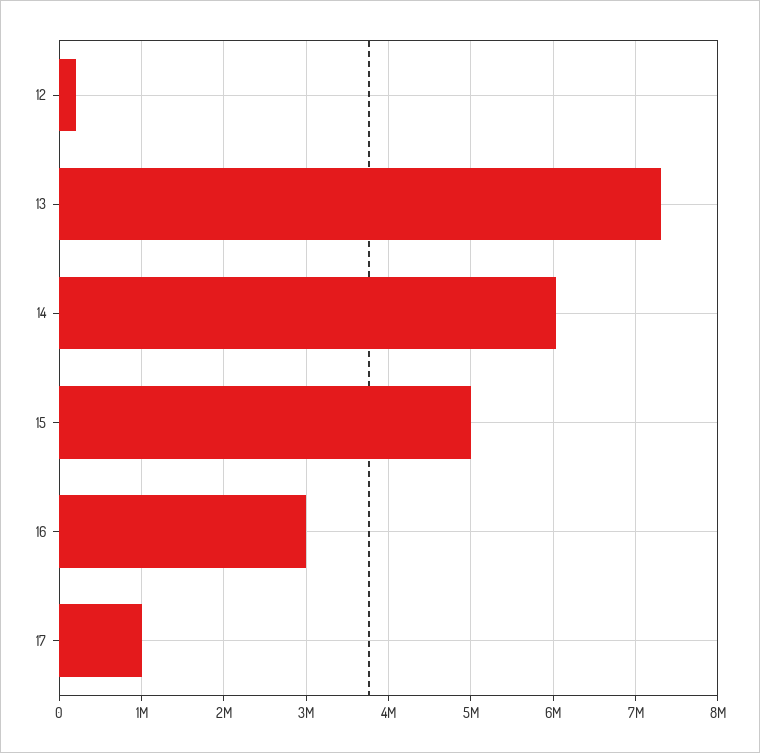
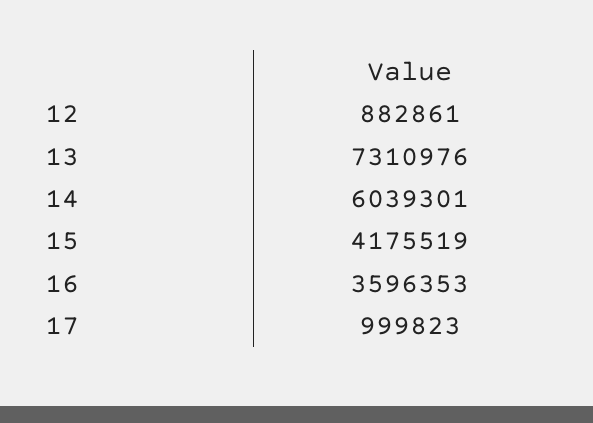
  {
-   "12": 200000,
+   "12": 882861,
    "13": 7310976,
    "14": 6039301,
-   "15": 5000000,
+   "15": 4175519,
-   "16": 3000000,
+   "16": 3596353,
    "17": 999823
  }

